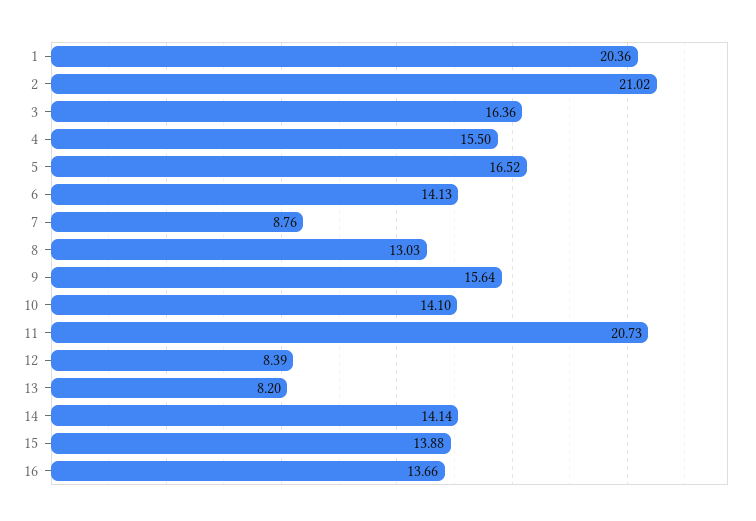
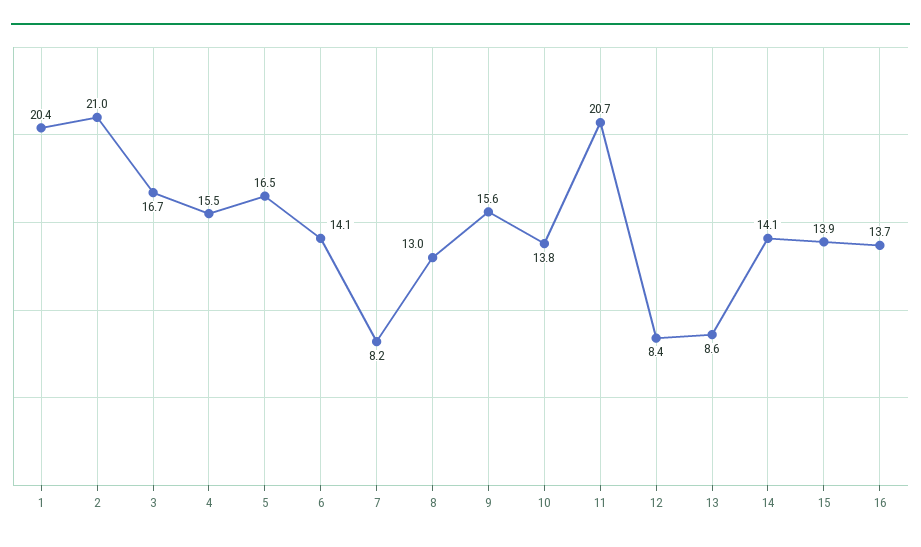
  {
    "1": 20.36,
    "2": 21.02,
-   "3": 16.36,
+   "3": 16.7,
    "4": 15.5,
    "5": 16.52,
    "6": 14.13,
-   "7": 8.76,
+   "7": 8.2,
    "8": 13.03,
    "9": 15.64,
-   "10": 14.1,
+   "10": 13.8,
    "11": 20.73,
    "12": 8.39,
-   "13": 8.2,
+   "13": 8.6,
    "14": 14.14,
    "15": 13.88,
    "16": 13.66
  }

